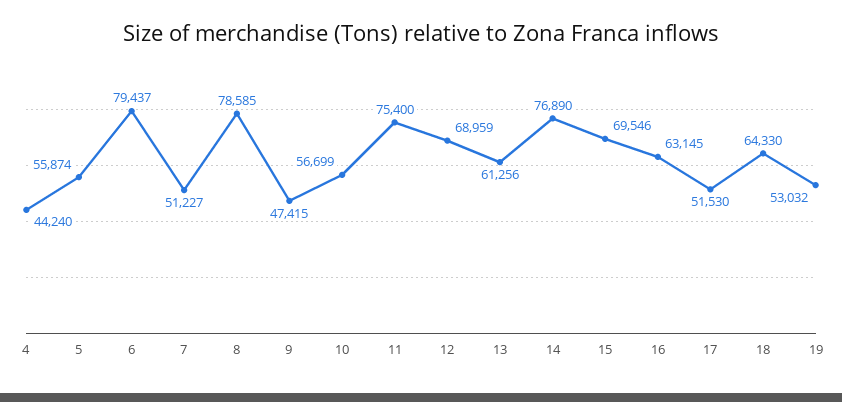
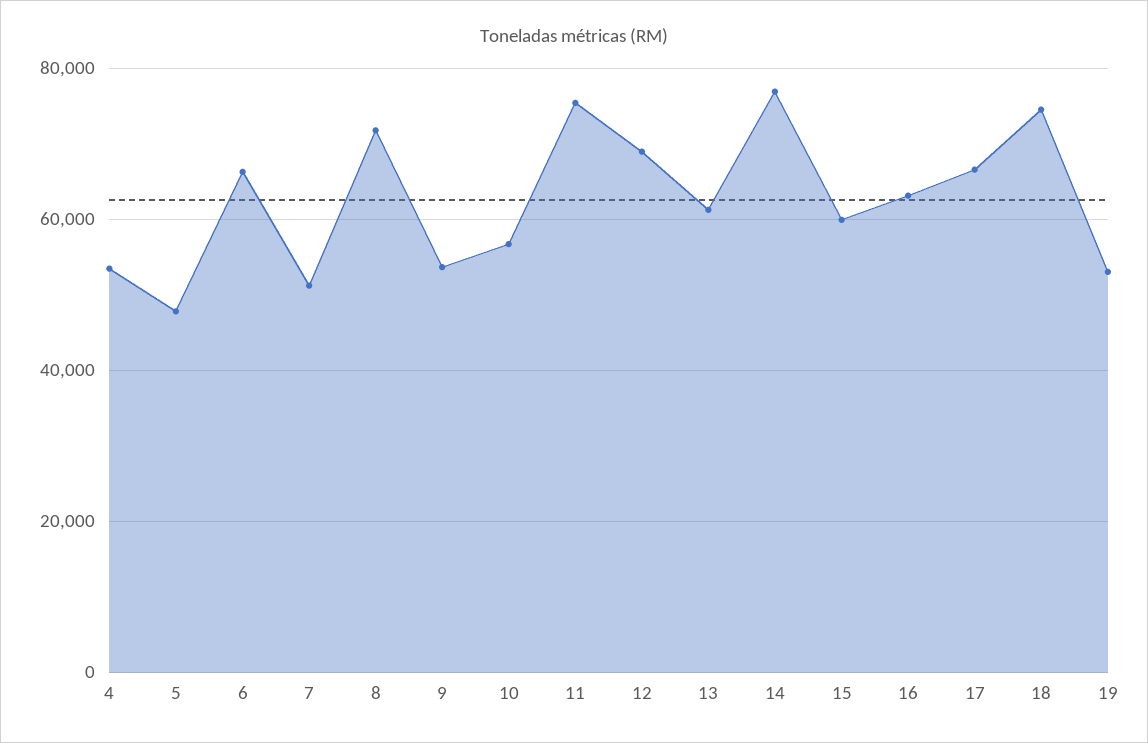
  {
-   "4": 44240,
+   "4": 54000,
-   "5": 55874,
+   "5": 48000,
-   "6": 79437,
+   "6": 66000,
    "7": 51227,
-   "8": 78585,
+   "8": 72000,
-   "9": 47415,
+   "9": 54000,
    "10": 56699,
    "11": 75400,
    "12": 68959,
    "13": 61256,
    "14": 76890,
-   "15": 69546,
+   "15": 60000,
    "16": 63145,
-   "17": 51530,
+   "17": 66000,
-   "18": 64330,
+   "18": 74000,
    "19": 53032
  }

